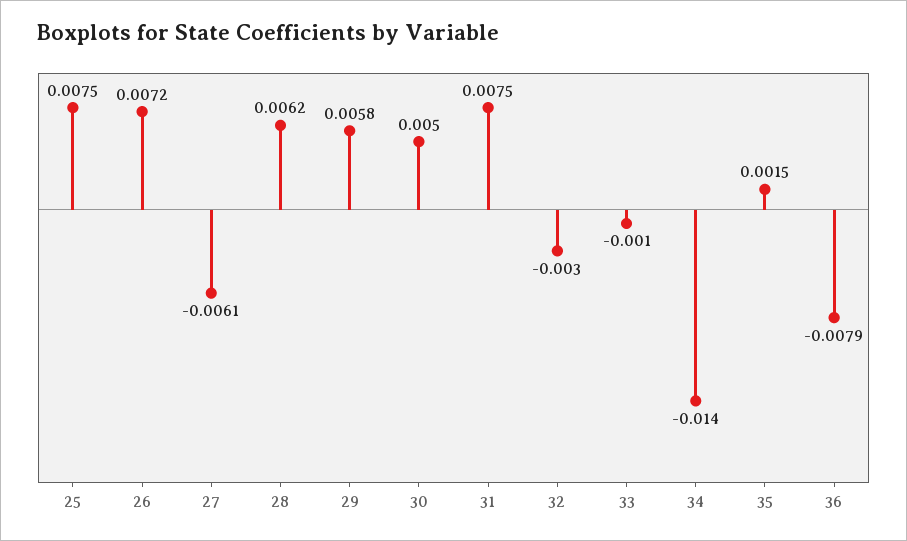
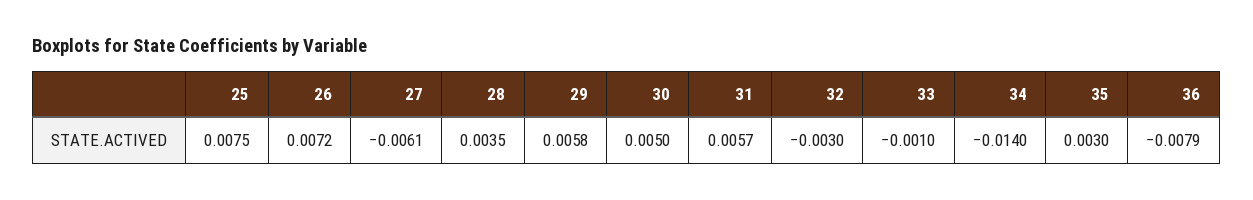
  {
    "25": 0.0075,
    "26": 0.0072,
    "27": -0.0061,
-   "28": 0.0062,
+   "28": 0.0035,
    "29": 0.0058,
    "30": 0.005,
-   "31": 0.0075,
+   "31": 0.0057,
    "32": -0.003,
    "33": -0.001,
    "34": -0.014,
-   "35": 0.0015,
+   "35": 0.003,
    "36": -0.0079
  }

